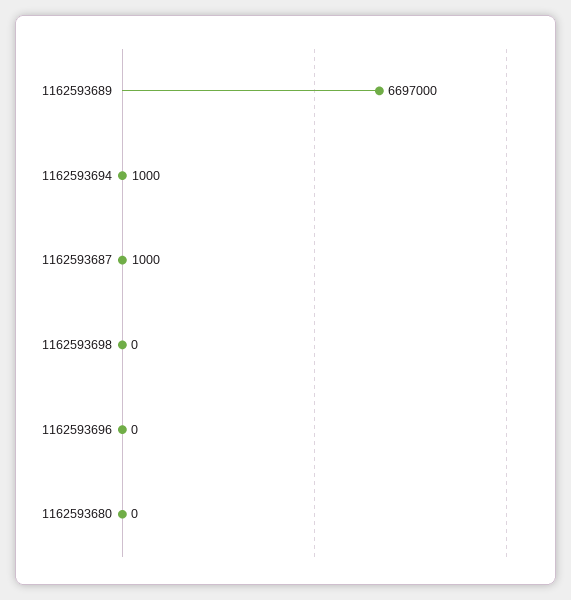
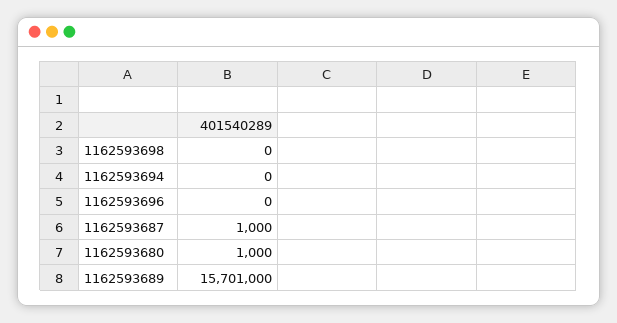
  {
-   "1162593689": 6697000,
+   "1162593689": 15701000,
-   "1162593694": 1000,
+   "1162593694": 0,
    "1162593687": 1000,
    "1162593698": 0,
    "1162593696": 0,
-   "1162593680": 0
+   "1162593680": 1000
  }

